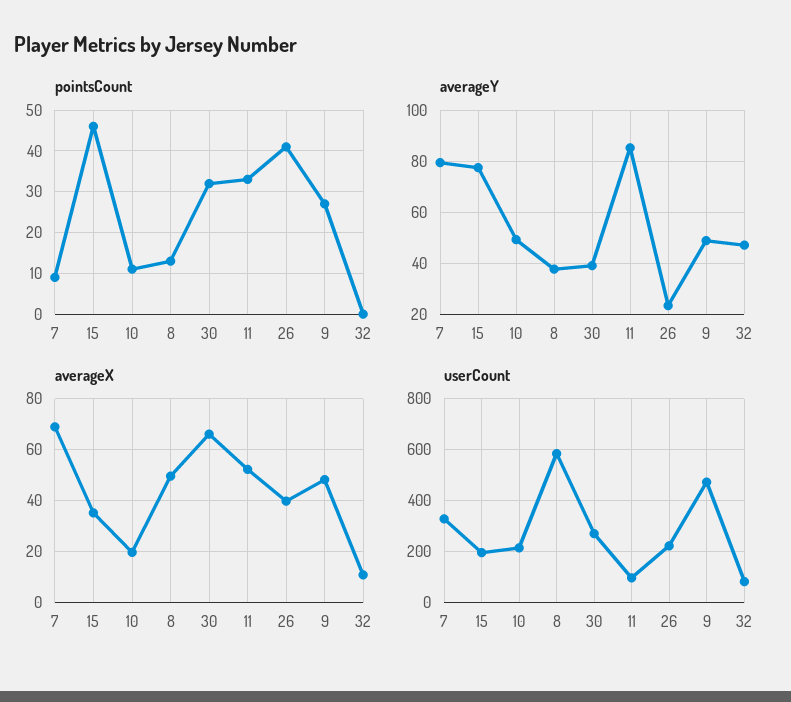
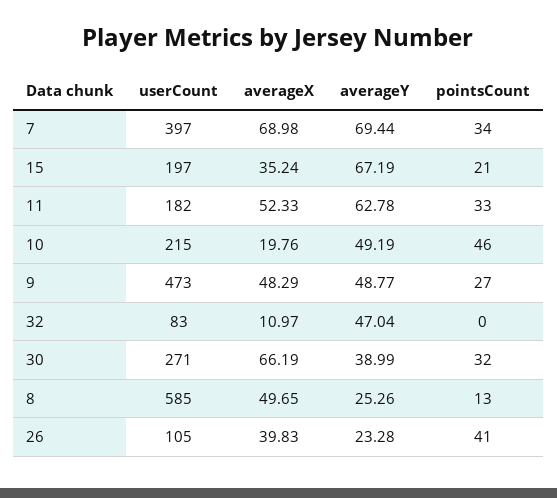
  {
    "pointsCount": {
-     "7": 10,
+     "7": 34,
-     "15": 45,
+     "15": 21,
-     "10": 10,
+     "10": 46,
      "8": 13,
      "30": 32,
      "11": 33,
      "26": 41,
      "9": 27,
      "32": 0
    },
    "averageY": {
-     "7": 80,
+     "7": 69.44,
-     "15": 77.5,
+     "15": 67.19,
      "10": 49.19,
-     "8": 37.5,
+     "8": 25.26,
      "30": 38.99,
-     "11": 85,
+     "11": 62.78,
      "26": 23.28,
      "9": 48.77,
      "32": 47.04
    },
    "averageX": {
      "7": 68.98,
      "15": 35.24,
      "10": 19.76,
      "8": 49.65,
      "30": 66.19,
      "11": 52.33,
      "26": 39.83,
      "9": 48.29,
      "32": 10.97
    },
    "userCount": {
-     "7": 325,
+     "7": 397,
      "15": 197,
      "10": 215,
      "8": 585,
      "30": 271,
-     "11": 100,
+     "11": 182,
-     "26": 225,
+     "26": 105,
      "9": 473,
      "32": 83
    }
  }

